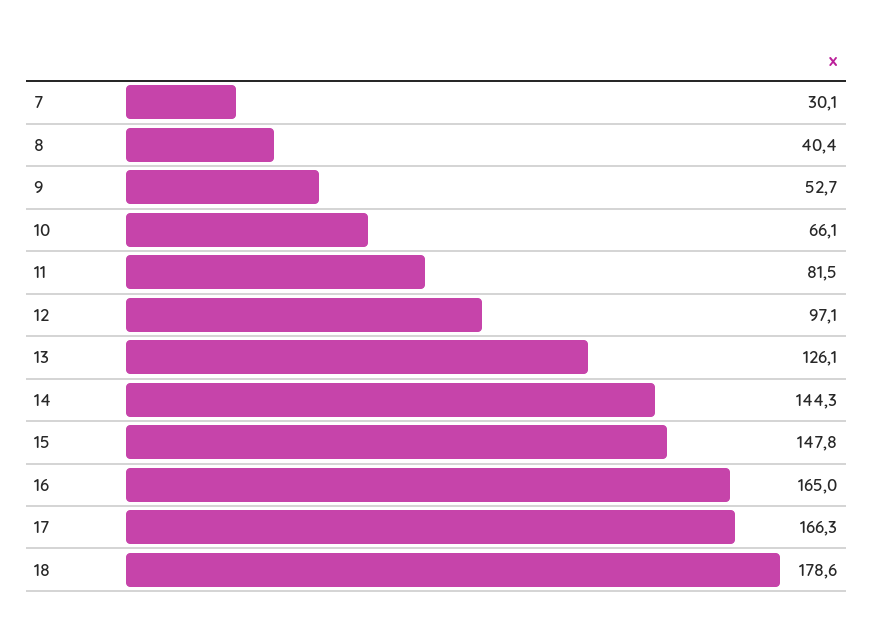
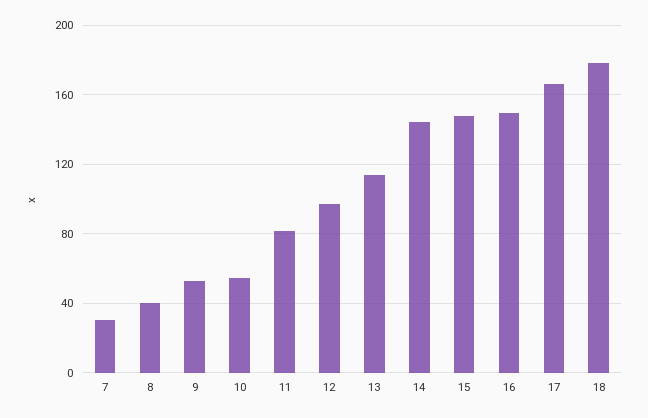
  {
    "7": 30.1,
    "8": 40.4,
    "9": 52.7,
-   "10": 66.1,
+   "10": 55,
    "11": 81.5,
    "12": 97.1,
-   "13": 126.1,
+   "13": 115,
    "14": 144.3,
    "15": 147.8,
-   "16": 165,
+   "16": 150,
    "17": 166.3,
    "18": 178.6
  }

